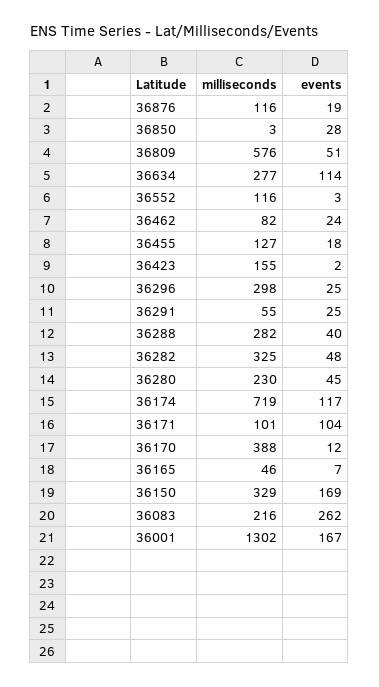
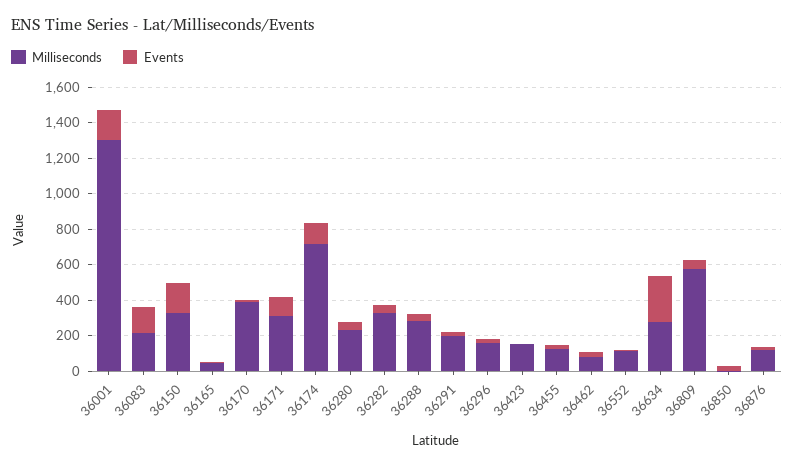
  {
    "milliseconds": {
      "36876": 116,
      "36850": 3,
      "36809": 576,
      "36634": 277,
      "36552": 116,
      "36462": 82,
      "36455": 127,
      "36423": 155,
-     "36296": 298,
+     "36296": 150,
-     "36291": 55,
+     "36291": 200,
      "36288": 282,
      "36282": 325,
      "36280": 230,
      "36174": 719,
-     "36171": 101,
+     "36171": 300,
      "36170": 388,
      "36165": 46,
      "36150": 329,
      "36083": 216,
      "36001": 1302
    },
    "events": {
      "36876": 19,
      "36850": 28,
      "36809": 51,
-     "36634": 114,
+     "36634": 250,
      "36552": 3,
      "36462": 24,
      "36455": 18,
      "36423": 2,
      "36296": 25,
      "36291": 25,
      "36288": 40,
      "36282": 48,
      "36280": 45,
      "36174": 117,
      "36171": 104,
      "36170": 12,
      "36165": 7,
      "36150": 169,
-     "36083": 262,
+     "36083": 150,
      "36001": 167
    }
  }

